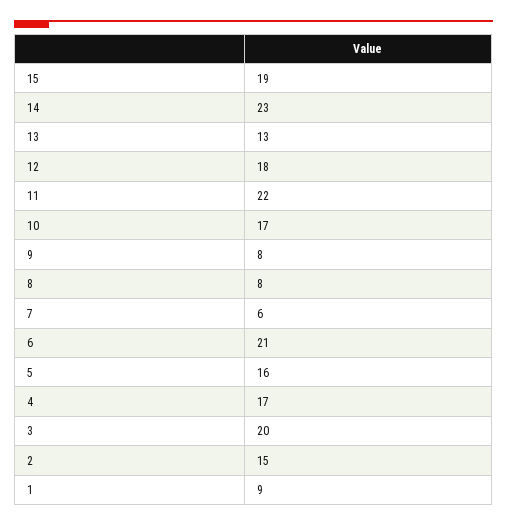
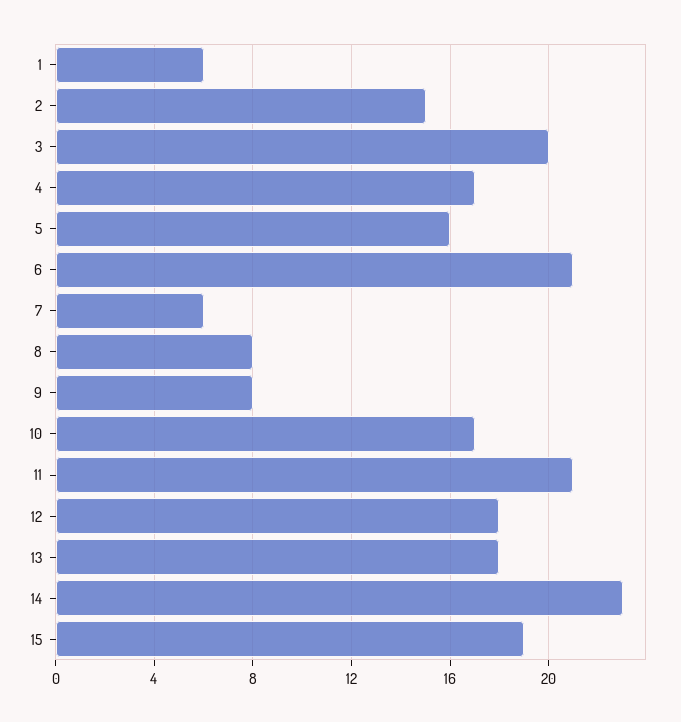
  {
    "15": 19,
    "14": 23,
-   "13": 13,
+   "13": 18,
    "12": 18,
-   "11": 22,
+   "11": 21,
    "10": 17,
    "9": 8,
    "8": 8,
    "7": 6,
    "6": 21,
    "5": 16,
    "4": 17,
    "3": 20,
    "2": 15,
-   "1": 9
+   "1": 6
  }

